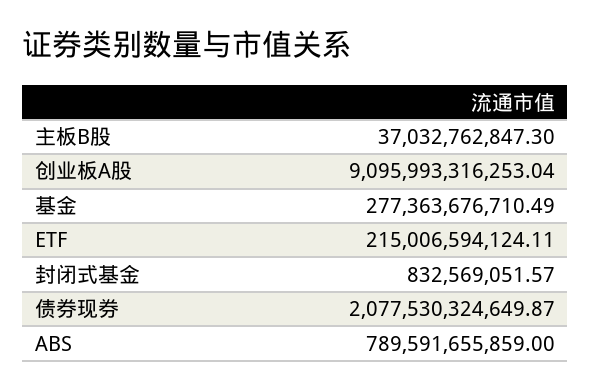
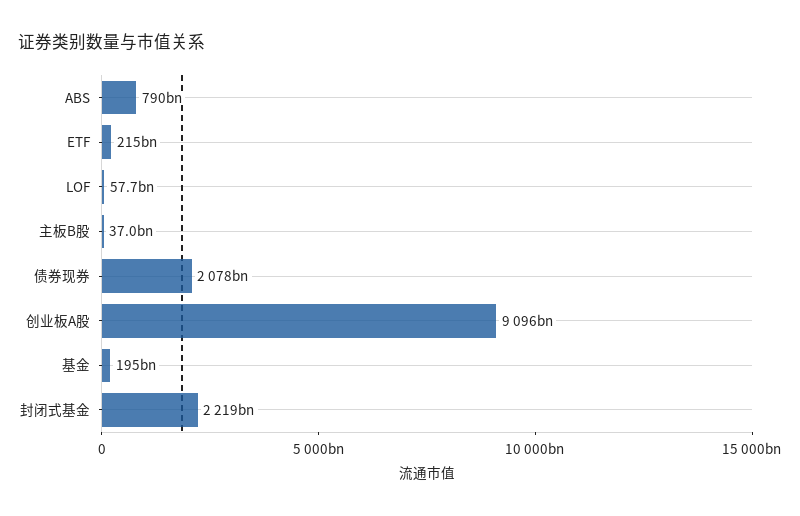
  {
    "主板B股": 37032762847.3,
    "创业板A股": 9095993316253.04,
-   "基金": 277363676710.49,
+   "基金": 195000000000,
    "ETF": 215006594124.11,
-   "封闭式基金": 832569051.57,
+   "封闭式基金": 2219000000000,
    "债券现券": 2077530324649.87,
-   "ABS": 789591655859
+   "ABS": 789591655859,
+   "LOF": 57700000000
  }

